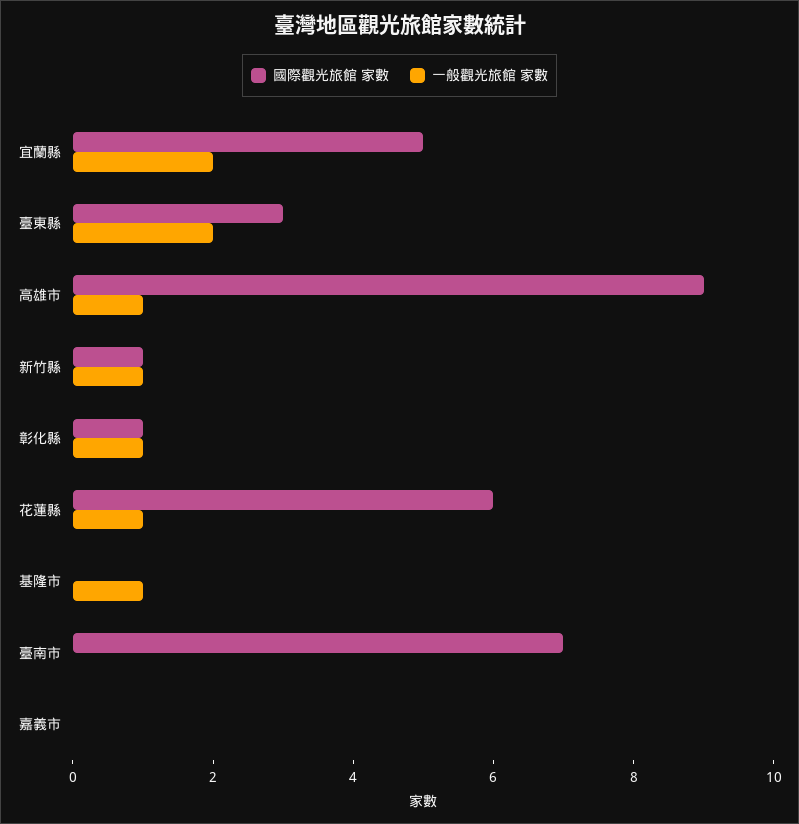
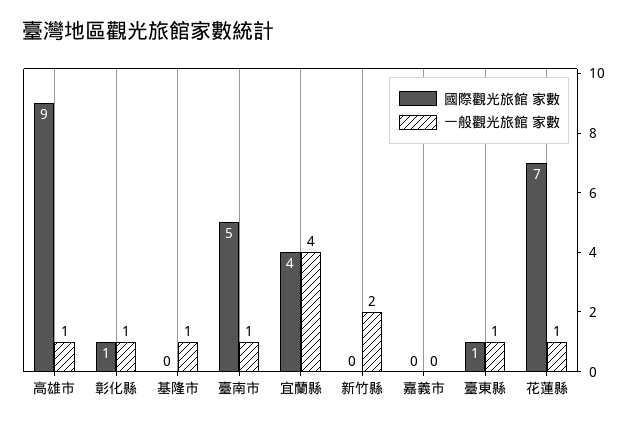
  {
    "國際觀光旅館 家數": {
-     "宜蘭縣": 5,
+     "宜蘭縣": 4,
-     "臺東縣": 3,
+     "臺東縣": 1,
      "高雄市": 9,
-     "新竹縣": 1,
+     "新竹縣": 0,
      "彰化縣": 1,
-     "花蓮縣": 6,
+     "花蓮縣": 7,
      "基隆市": 0,
-     "臺南市": 7,
+     "臺南市": 5,
      "嘉義市": 0
    },
    "一般觀光旅館 家數": {
-     "宜蘭縣": 2,
+     "宜蘭縣": 4,
-     "臺東縣": 2,
+     "臺東縣": 1,
      "高雄市": 1,
-     "新竹縣": 1,
+     "新竹縣": 2,
      "彰化縣": 1,
      "花蓮縣": 1,
      "基隆市": 1,
-     "臺南市": 0,
+     "臺南市": 1,
      "嘉義市": 0
    }
  }

